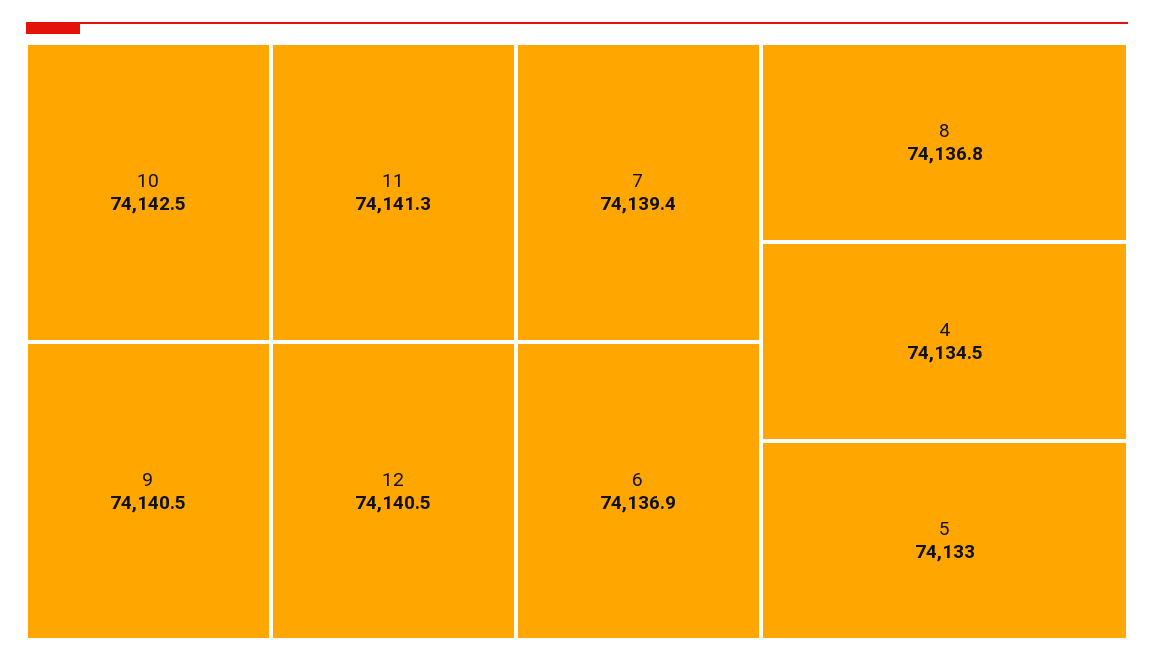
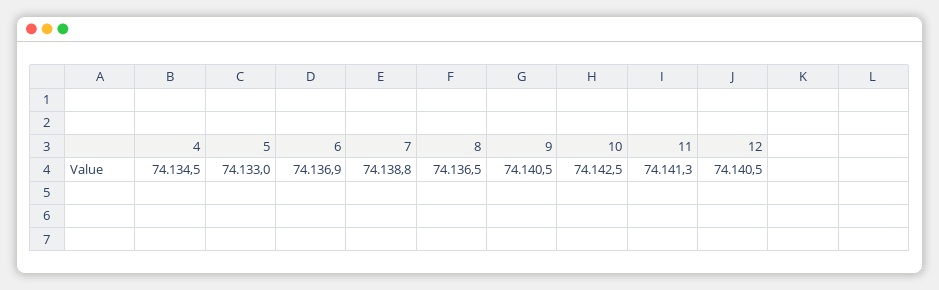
  {
    "10": 74142.5,
    "11": 74141.3,
    "9": 74140.5,
    "12": 74140.5,
-   "7": 74139.4,
+   "7": 74138.8,
    "6": 74136.9,
-   "8": 74136.8,
+   "8": 74136.5,
    "4": 74134.5,
    "5": 74133
  }

